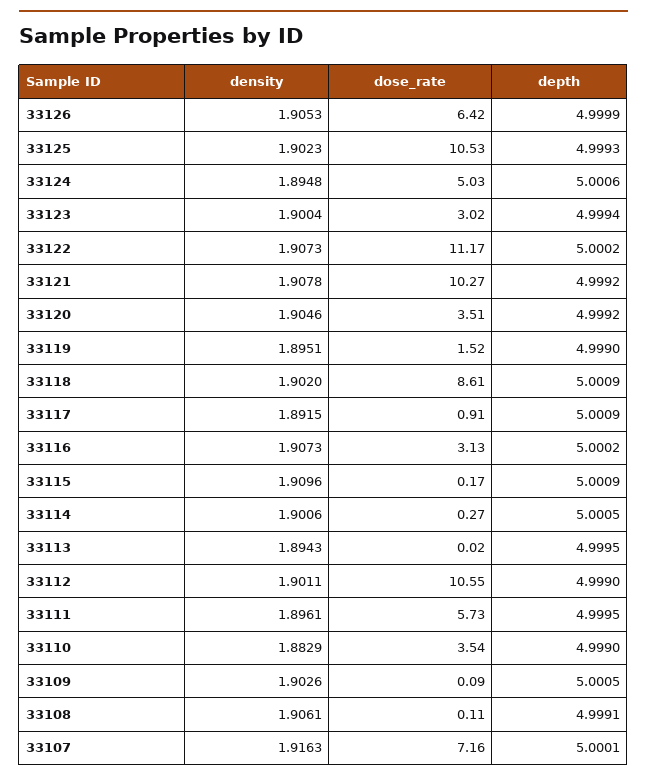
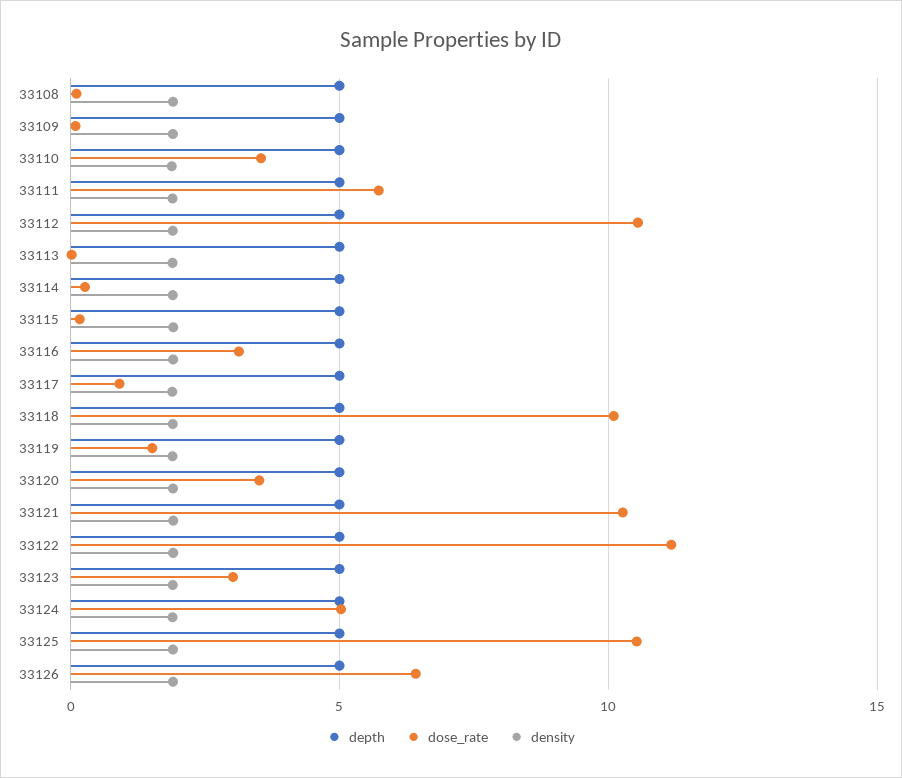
  {
    "density": {
      "33126": 1.9053,
      "33125": 1.9023,
      "33124": 1.8948,
      "33123": 1.9004,
      "33122": 1.9073,
      "33121": 1.9078,
      "33120": 1.9046,
      "33119": 1.8951,
      "33118": 1.902,
      "33117": 1.8915,
      "33116": 1.9073,
      "33115": 1.9096,
      "33114": 1.9006,
      "33113": 1.8943,
      "33112": 1.9011,
      "33111": 1.8961,
      "33110": 1.8829,
      "33109": 1.9026,
-     "33108": 1.9061,
+     "33108": 1.9061
-     "33107": 1.9163
    },
    "dose_rate": {
      "33126": 6.42,
      "33125": 10.53,
      "33124": 5.03,
      "33123": 3.02,
      "33122": 11.17,
      "33121": 10.27,
      "33120": 3.51,
      "33119": 1.52,
-     "33118": 8.61,
+     "33118": 10,
      "33117": 0.91,
      "33116": 3.13,
      "33115": 0.17,
      "33114": 0.27,
      "33113": 0.02,
      "33112": 10.55,
      "33111": 5.73,
      "33110": 3.54,
      "33109": 0.09,
-     "33108": 0.11,
+     "33108": 0.11
-     "33107": 7.16
    },
    "depth": {
      "33126": 4.9999,
      "33125": 4.9993,
      "33124": 5.0006,
      "33123": 4.9994,
      "33122": 5.0002,
      "33121": 4.9992,
      "33120": 4.9992,
      "33119": 4.999,
      "33118": 5.0009,
      "33117": 5.0009,
      "33116": 5.0002,
      "33115": 5.0009,
      "33114": 5.0005,
      "33113": 4.9995,
      "33112": 4.999,
      "33111": 4.9995,
      "33110": 4.999,
      "33109": 5.0005,
-     "33108": 4.9991,
+     "33108": 4.9991
-     "33107": 5.0001
    }
  }

